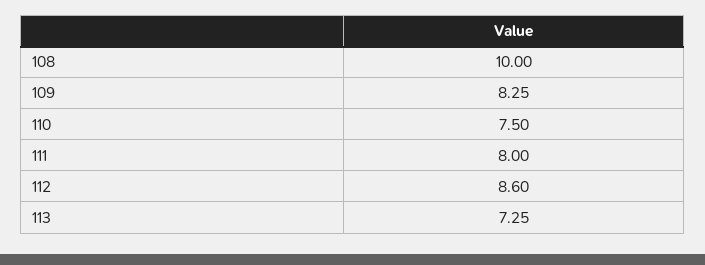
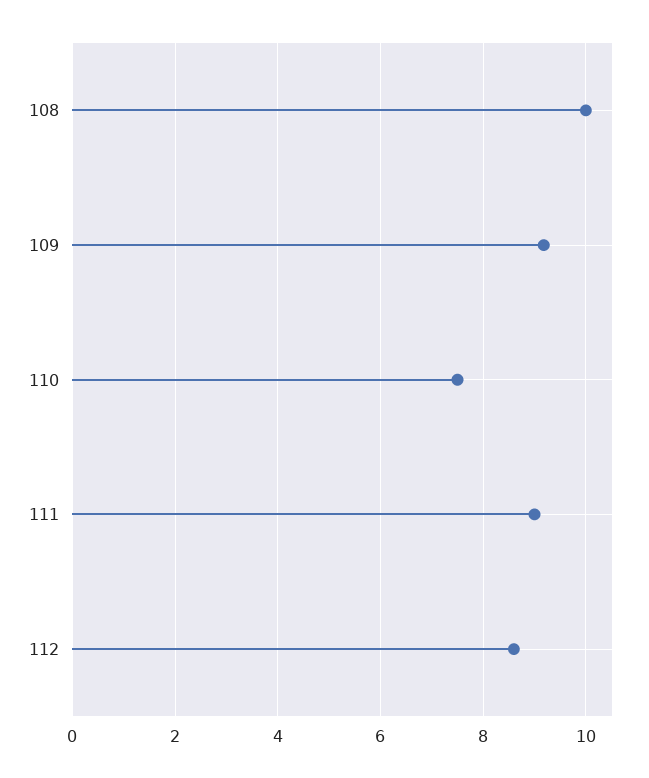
  {
    "108": 10,
-   "109": 8.25,
+   "109": 9.2,
    "110": 7.5,
-   "111": 8,
+   "111": 9,
-   "112": 8.6,
+   "112": 8.6
-   "113": 7.25
  }

